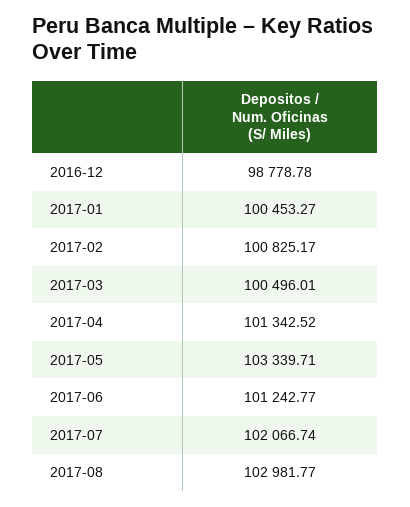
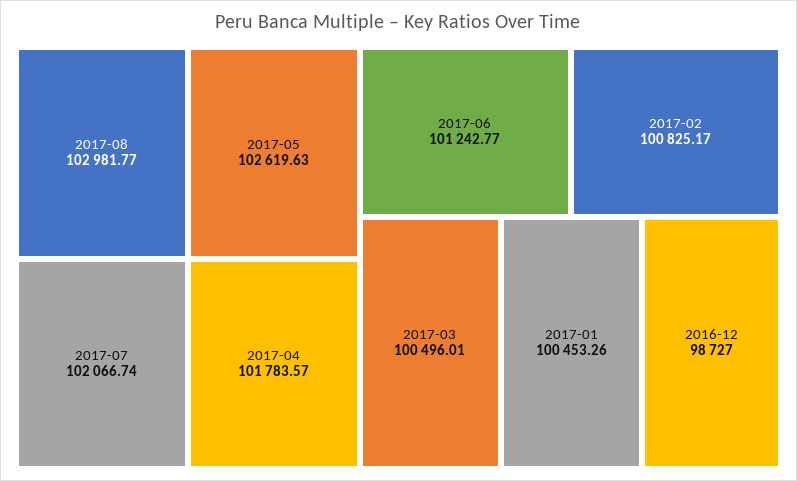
  {
-   "2016-12": 98778.78,
+   "2016-12": 98727,
-   "2017-01": 100453.27,
+   "2017-01": 100453.26,
    "2017-02": 100825.17,
    "2017-03": 100496.01,
-   "2017-04": 101342.52,
+   "2017-04": 101783.57,
-   "2017-05": 103339.71,
+   "2017-05": 102619.63,
    "2017-06": 101242.77,
    "2017-07": 102066.74,
    "2017-08": 102981.77
  }

